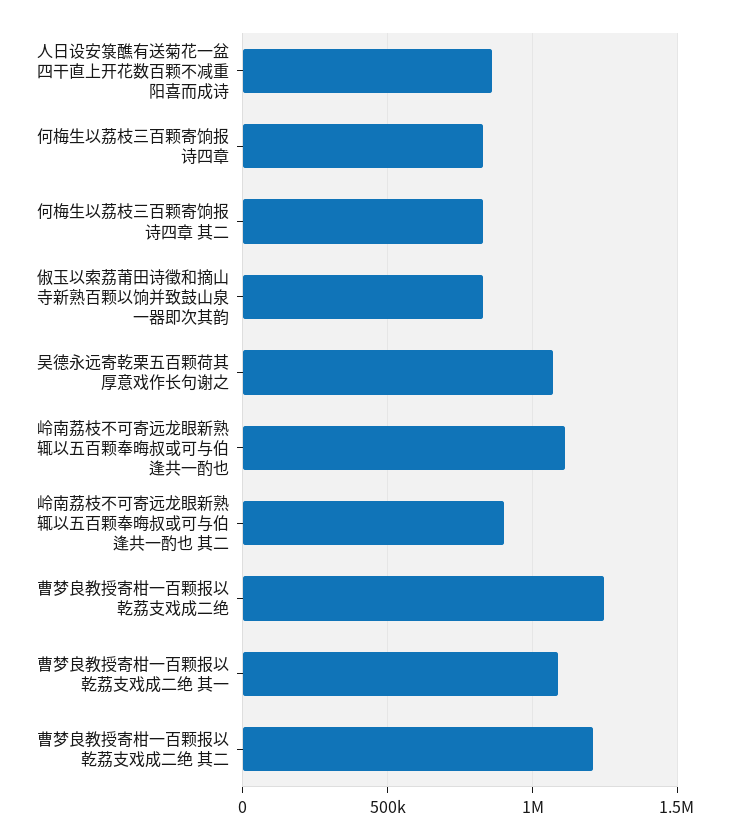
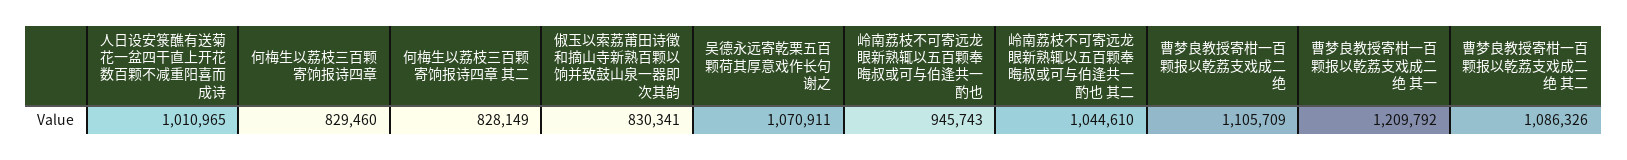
  {
-   "人日设安箓醮有送菊花一盆四干直上开花数百颗不减重阳喜而成诗": 850000,
+   "人日设安箓醮有送菊花一盆四干直上开花数百颗不减重阳喜而成诗": 1010965,
    "何梅生以荔枝三百颗寄饷报诗四章": 829460,
    "何梅生以荔枝三百颗寄饷报诗四章 其二": 828149,
    "俶玉以索荔莆田诗徵和摘山寺新熟百颗以饷并致鼓山泉一器即次其韵": 830341,
    "吴德永远寄乾栗五百颗荷其厚意戏作长句谢之": 1070911,
-   "岭南荔枝不可寄远龙眼新熟辄以五百颗奉晦叔或可与伯逢共一酌也": 1100000,
+   "岭南荔枝不可寄远龙眼新熟辄以五百颗奉晦叔或可与伯逢共一酌也": 945743,
-   "岭南荔枝不可寄远龙眼新熟辄以五百颗奉晦叔或可与伯逢共一酌也 其二": 900000,
+   "岭南荔枝不可寄远龙眼新熟辄以五百颗奉晦叔或可与伯逢共一酌也 其二": 1044610,
-   "曹梦良教授寄柑一百颗报以乾荔支戏成二绝": 1250000,
+   "曹梦良教授寄柑一百颗报以乾荔支戏成二绝": 1105709,
-   "曹梦良教授寄柑一百颗报以乾荔支戏成二绝 其一": 1100000,
+   "曹梦良教授寄柑一百颗报以乾荔支戏成二绝 其一": 1209792,
-   "曹梦良教授寄柑一百颗报以乾荔支戏成二绝 其二": 1200000
+   "曹梦良教授寄柑一百颗报以乾荔支戏成二绝 其二": 1086326
  }

